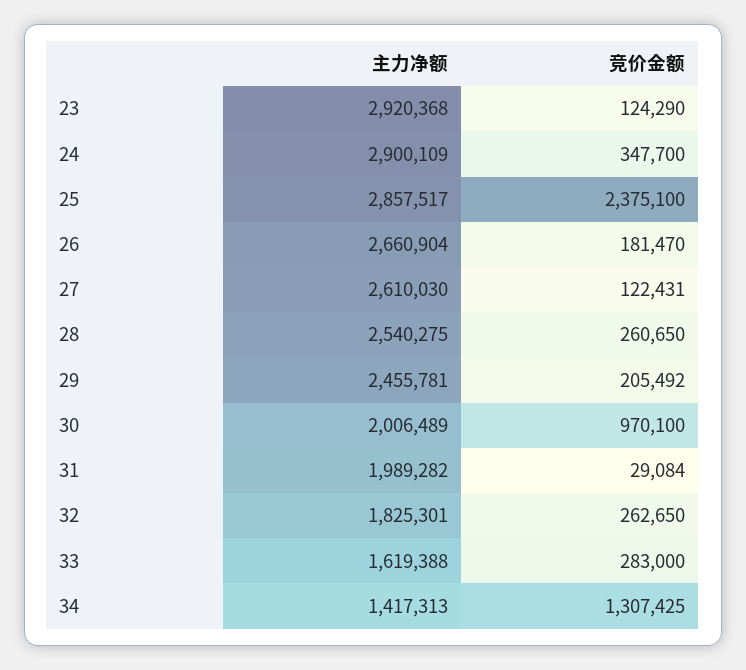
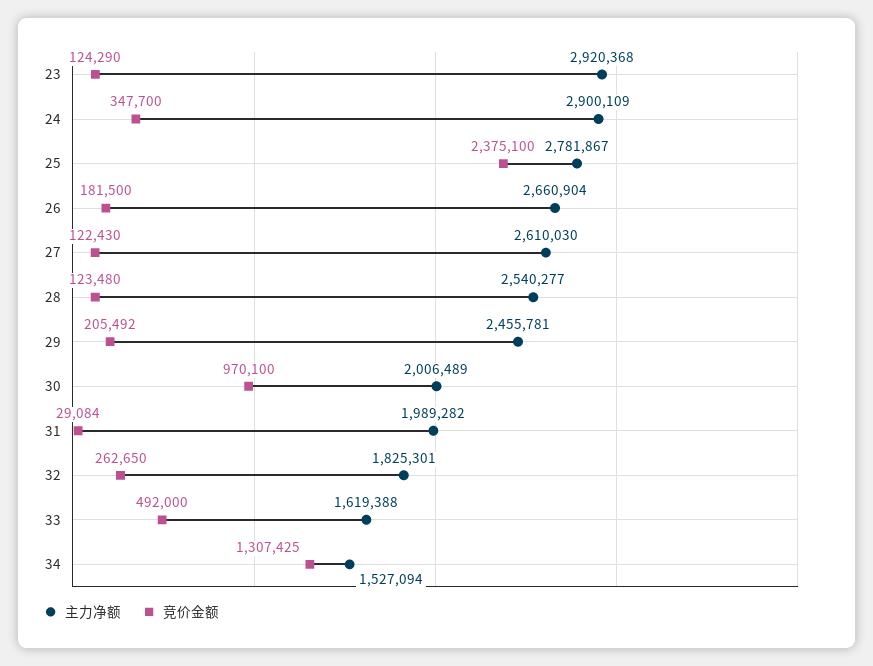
  {
    "主力净额": {
      "23": 2920368,
      "24": 2900109,
-     "25": 2857517,
+     "25": 2781867,
      "26": 2660904,
      "27": 2610030,
-     "28": 2540275,
+     "28": 2540277,
      "29": 2455781,
      "30": 2006489,
      "31": 1989282,
      "32": 1825301,
      "33": 1619388,
-     "34": 1417313
+     "34": 1527094
    },
    "竞价金额": {
      "23": 124290,
      "24": 347700,
      "25": 2375100,
-     "26": 181470,
+     "26": 181500,
-     "27": 122431,
+     "27": 122430,
-     "28": 260650,
+     "28": 123480,
      "29": 205492,
      "30": 970100,
      "31": 29084,
      "32": 262650,
-     "33": 283000,
+     "33": 492000,
      "34": 1307425
    }
  }

